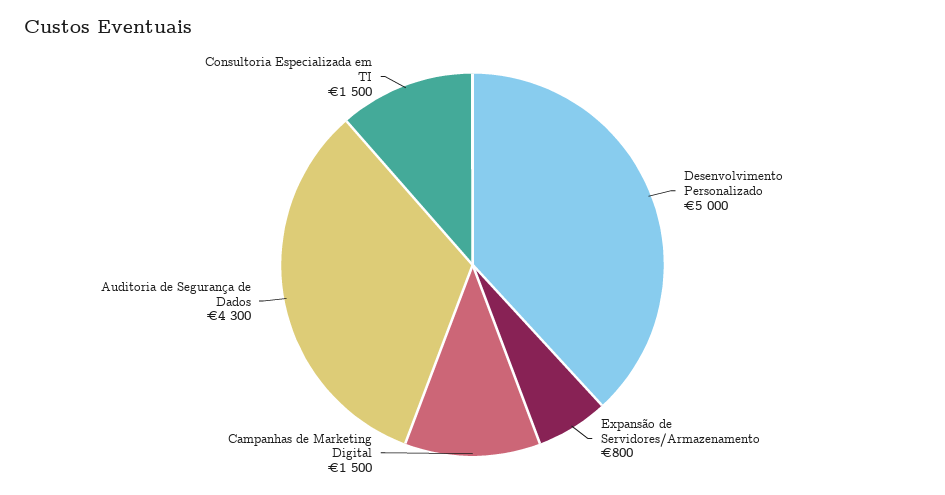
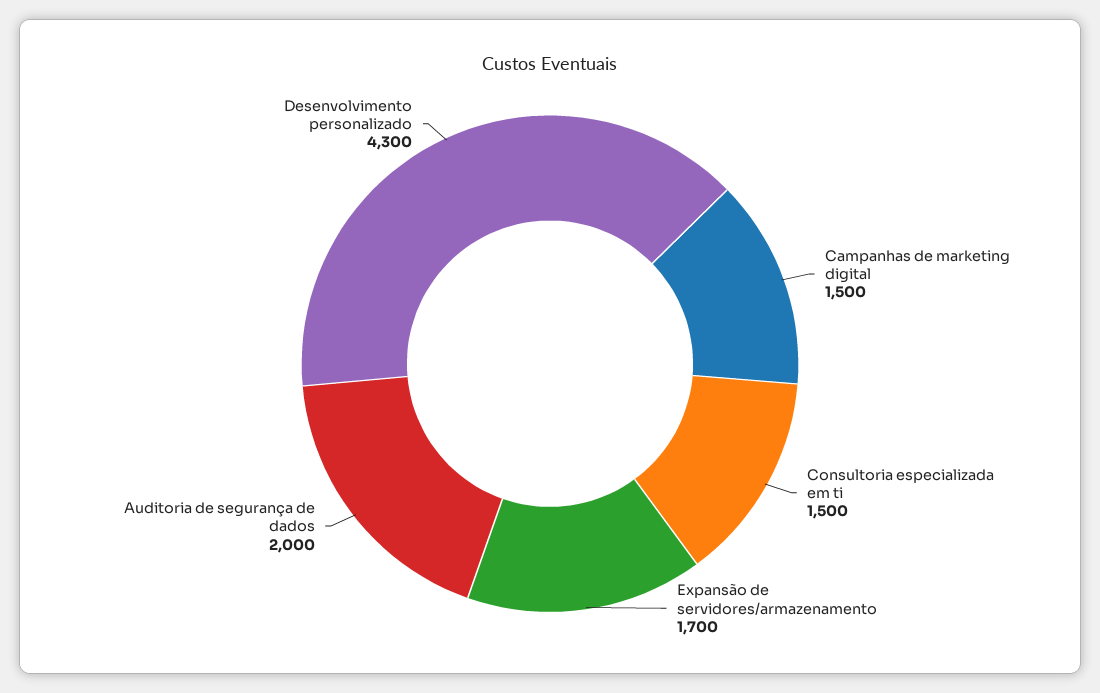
  {
-   "Desenvolvimento Personalizado": 5000,
+   "Desenvolvimento Personalizado": 4300,
-   "Expansão de Servidores/Armazenamento": 800,
+   "Expansão de Servidores/Armazenamento": 1700,
    "Campanhas de Marketing Digital": 1500,
-   "Auditoria de Segurança de Dados": 4300,
+   "Auditoria de Segurança de Dados": 2000,
    "Consultoria Especializada em TI": 1500
  }

